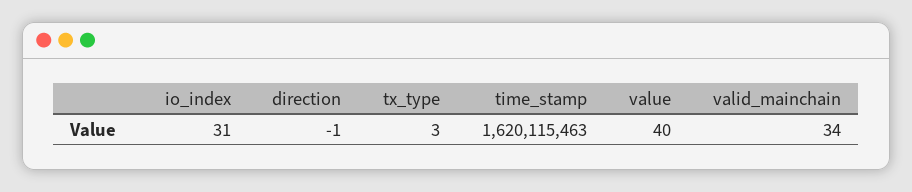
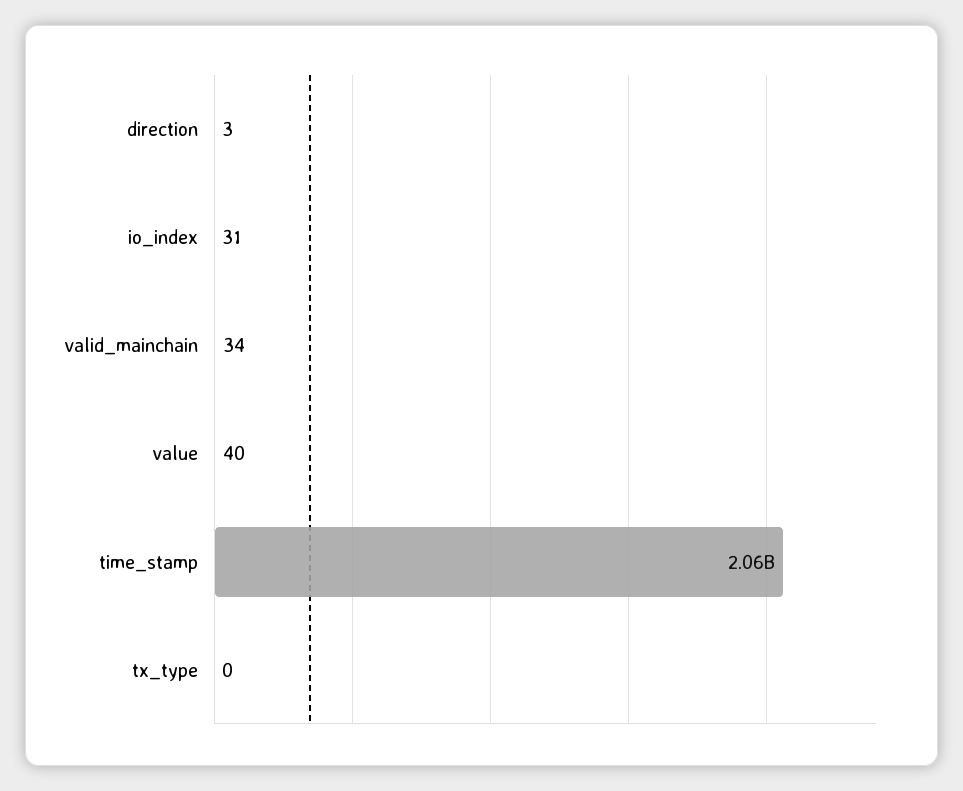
  {
    "io_index": 31,
-   "direction": -1,
+   "direction": 3,
-   "tx_type": 3,
+   "tx_type": 0,
-   "time_stamp": 1620115463,
+   "time_stamp": 2060000000,
    "value": 40,
    "valid_mainchain": 34
  }

